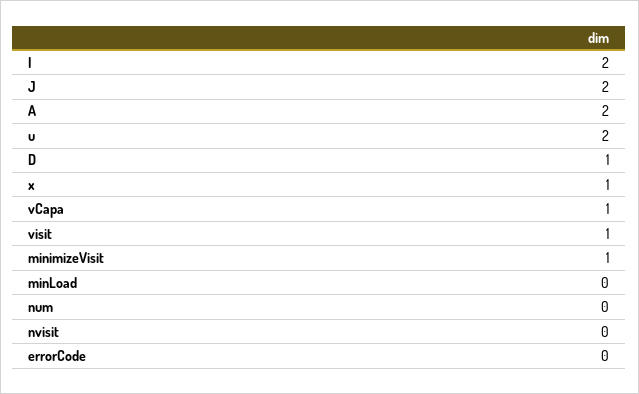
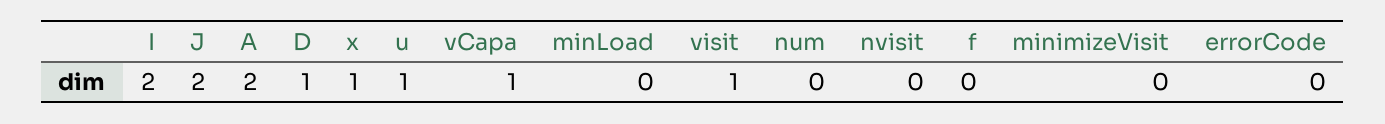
  {
    "I": 2,
    "J": 2,
    "A": 2,
-   "u": 2,
+   "u": 1,
    "D": 1,
    "x": 1,
    "vCapa": 1,
    "visit": 1,
-   "minimizeVisit": 1,
+   "minimizeVisit": 0,
    "minLoad": 0,
    "num": 0,
    "nvisit": 0,
-   "errorCode": 0
+   "errorCode": 0,
+   "f": 0
  }

